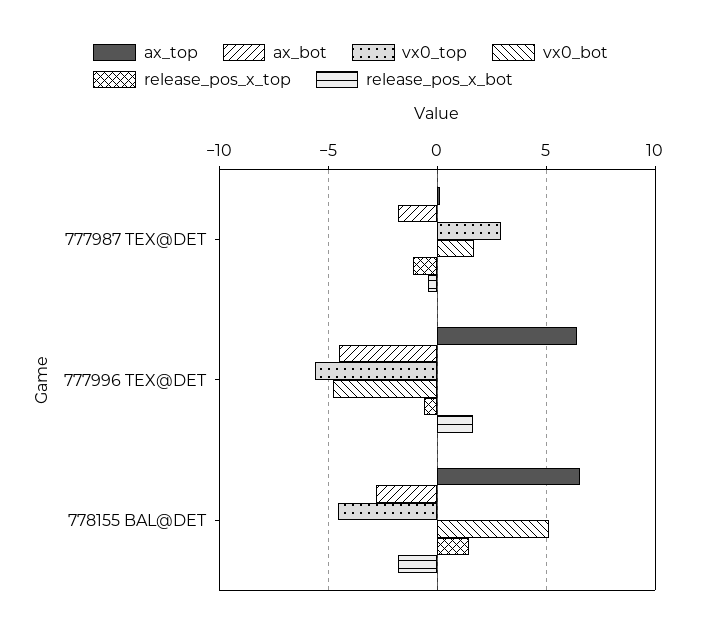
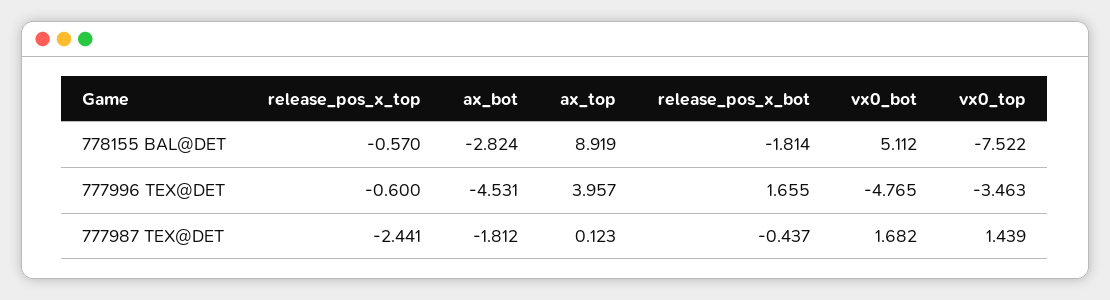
  {
    "ax_top": {
      "777987 TEX@DET": 0.123,
-     "777996 TEX@DET": 6.5,
+     "777996 TEX@DET": 3.957,
-     "778155 BAL@DET": 6.5
+     "778155 BAL@DET": 8.919
    },
    "ax_bot": {
      "777987 TEX@DET": -1.812,
      "777996 TEX@DET": -4.531,
      "778155 BAL@DET": -2.824
    },
    "vx0_top": {
-     "777987 TEX@DET": 3,
+     "777987 TEX@DET": 1.439,
-     "777996 TEX@DET": -5.5,
+     "777996 TEX@DET": -3.463,
-     "778155 BAL@DET": -4.5
+     "778155 BAL@DET": -7.522
    },
    "vx0_bot": {
      "777987 TEX@DET": 1.682,
      "777996 TEX@DET": -4.765,
      "778155 BAL@DET": 5.112
    },
    "release_pos_x_top": {
-     "777987 TEX@DET": -1,
+     "777987 TEX@DET": -2.441,
      "777996 TEX@DET": -0.6,
-     "778155 BAL@DET": 1.5
+     "778155 BAL@DET": -0.57
    },
    "release_pos_x_bot": {
      "777987 TEX@DET": -0.437,
      "777996 TEX@DET": 1.655,
      "778155 BAL@DET": -1.814
    }
  }

